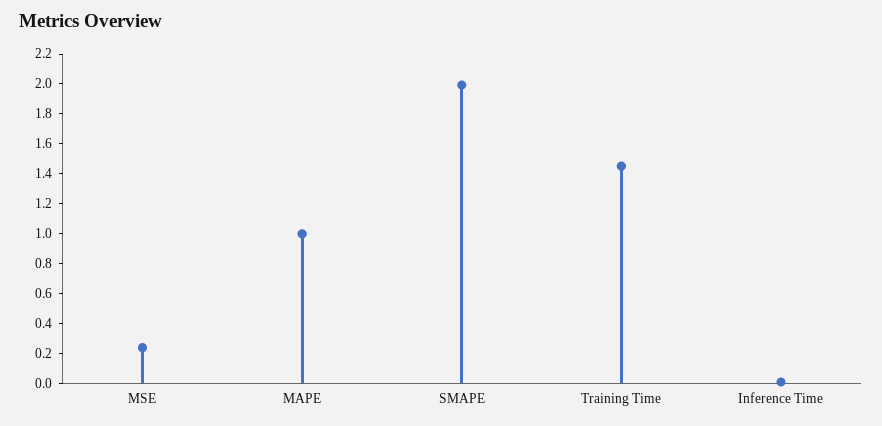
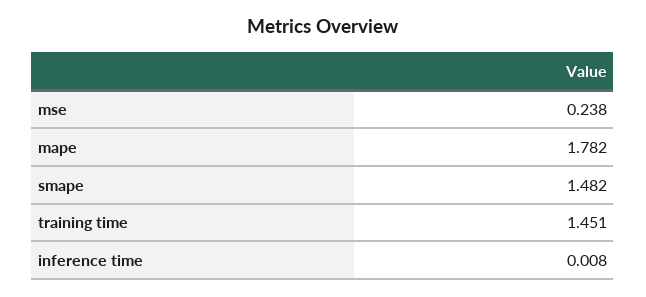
  {
    "MSE": 0.238,
-   "MAPE": 1,
+   "MAPE": 1.782,
-   "SMAPE": 2,
+   "SMAPE": 1.482,
    "Training Time": 1.451,
    "Inference Time": 0.008
  }

